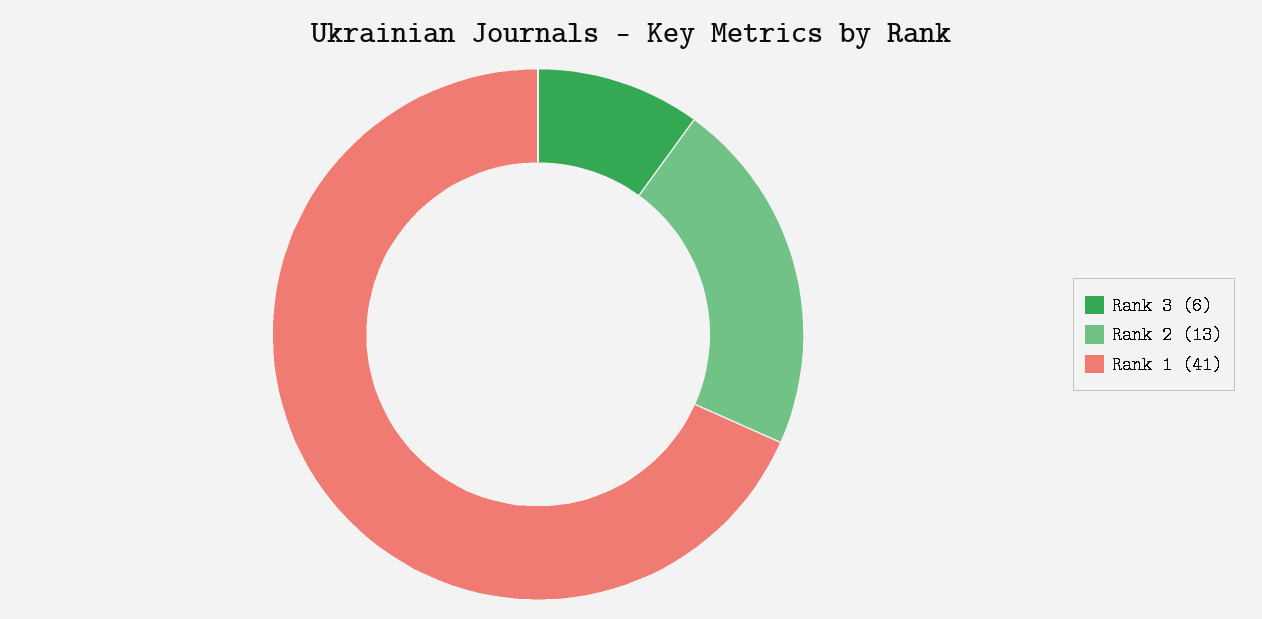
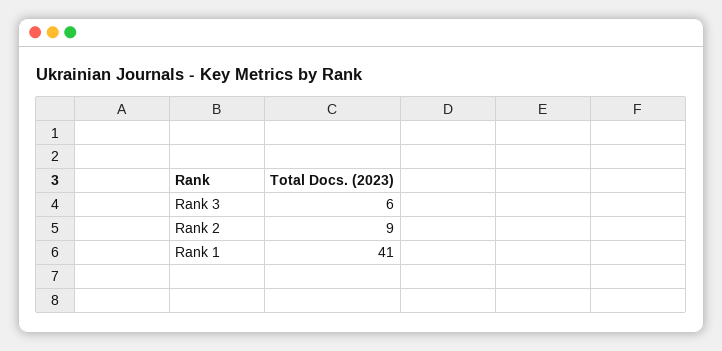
  {
    "Rank 3": 6,
-   "Rank 2": 13,
+   "Rank 2": 9,
    "Rank 1": 41
  }

